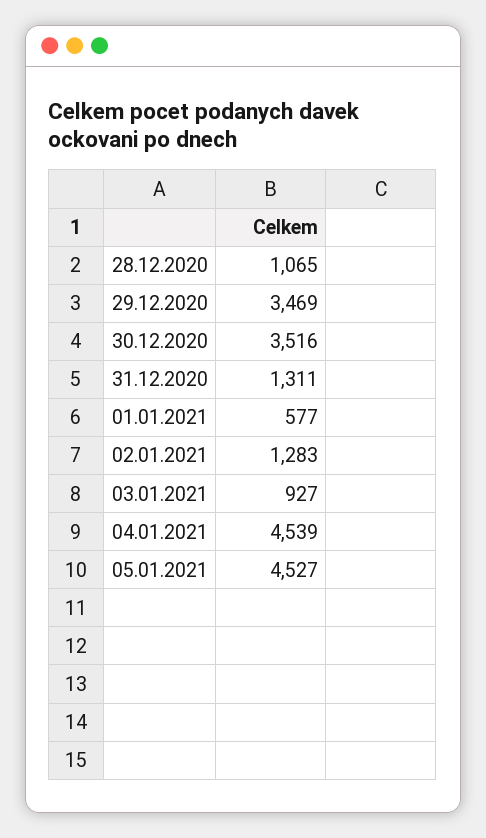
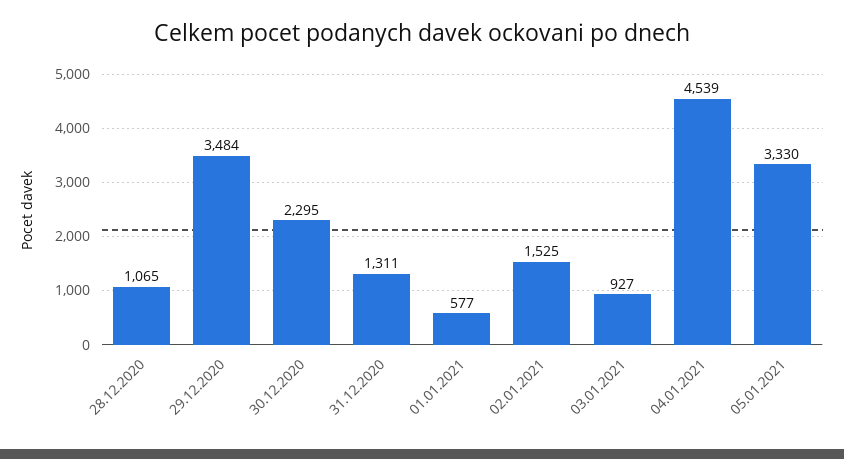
  {
    "28.12.2020": 1065,
-   "29.12.2020": 3469,
+   "29.12.2020": 3484,
-   "30.12.2020": 3516,
+   "30.12.2020": 2295,
    "31.12.2020": 1311,
    "01.01.2021": 577,
-   "02.01.2021": 1283,
+   "02.01.2021": 1525,
    "03.01.2021": 927,
    "04.01.2021": 4539,
-   "05.01.2021": 4527
+   "05.01.2021": 3330
  }

